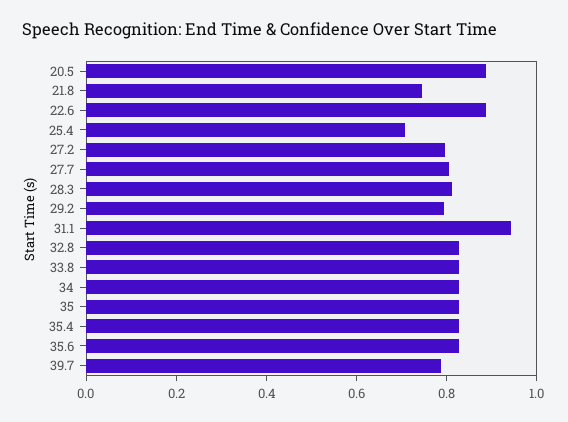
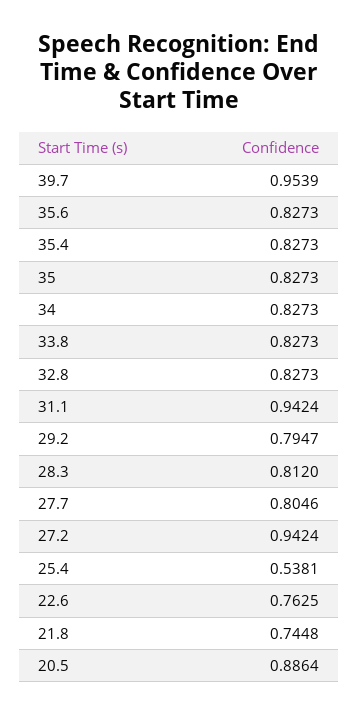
  {
    "20.5": 0.8864,
    "21.8": 0.7448,
-   "22.6": 0.9,
+   "22.6": 0.7625,
-   "25.4": 0.7,
+   "25.4": 0.5381,
-   "27.2": 0.8,
+   "27.2": 0.9424,
    "27.7": 0.8046,
    "28.3": 0.812,
    "29.2": 0.7947,
    "31.1": 0.9424,
    "32.8": 0.8273,
    "33.8": 0.8273,
    "34": 0.8273,
    "35": 0.8273,
    "35.4": 0.8273,
    "35.6": 0.8273,
-   "39.7": 0.8
+   "39.7": 0.9539
  }

